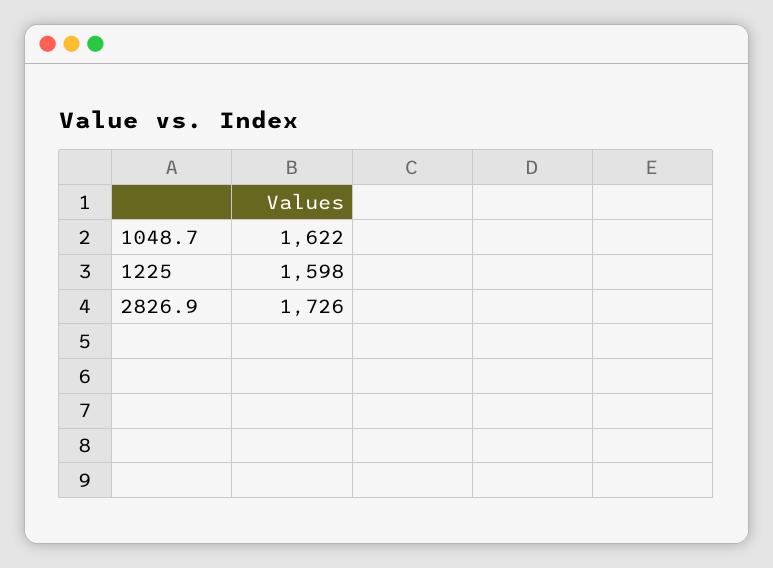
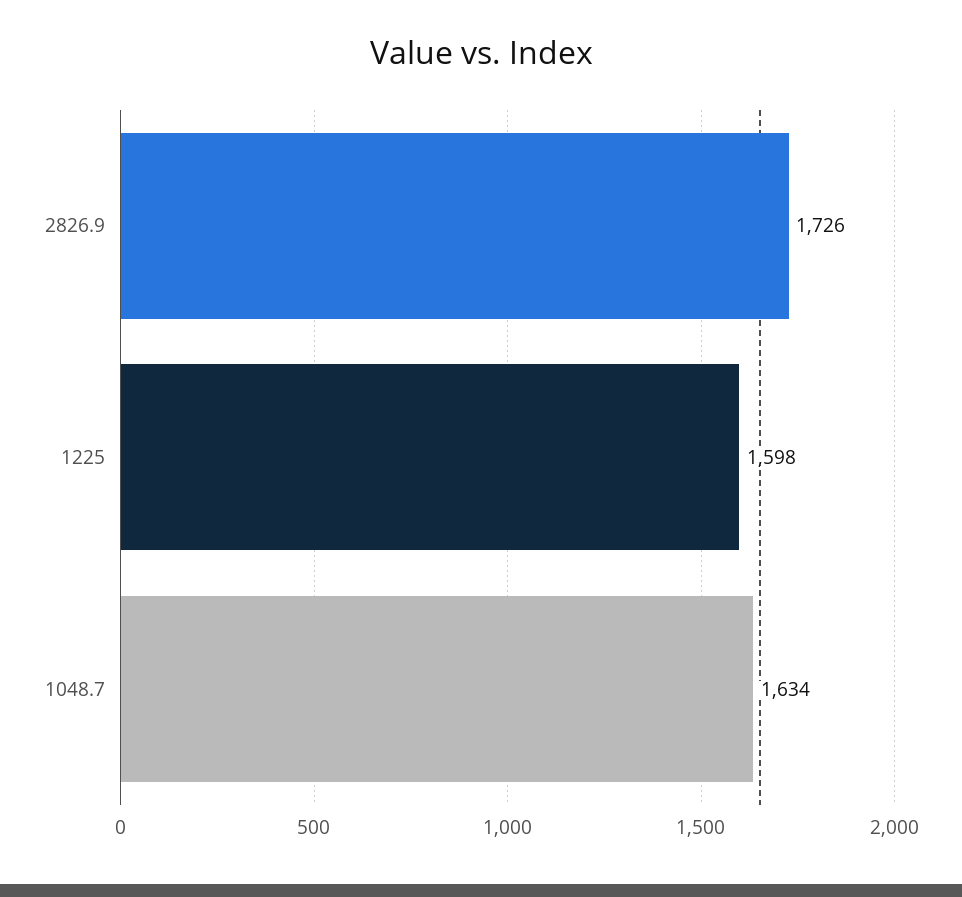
  {
-   "1048.7": 1622,
+   "1048.7": 1634,
    "1225": 1598,
    "2826.9": 1726
  }

